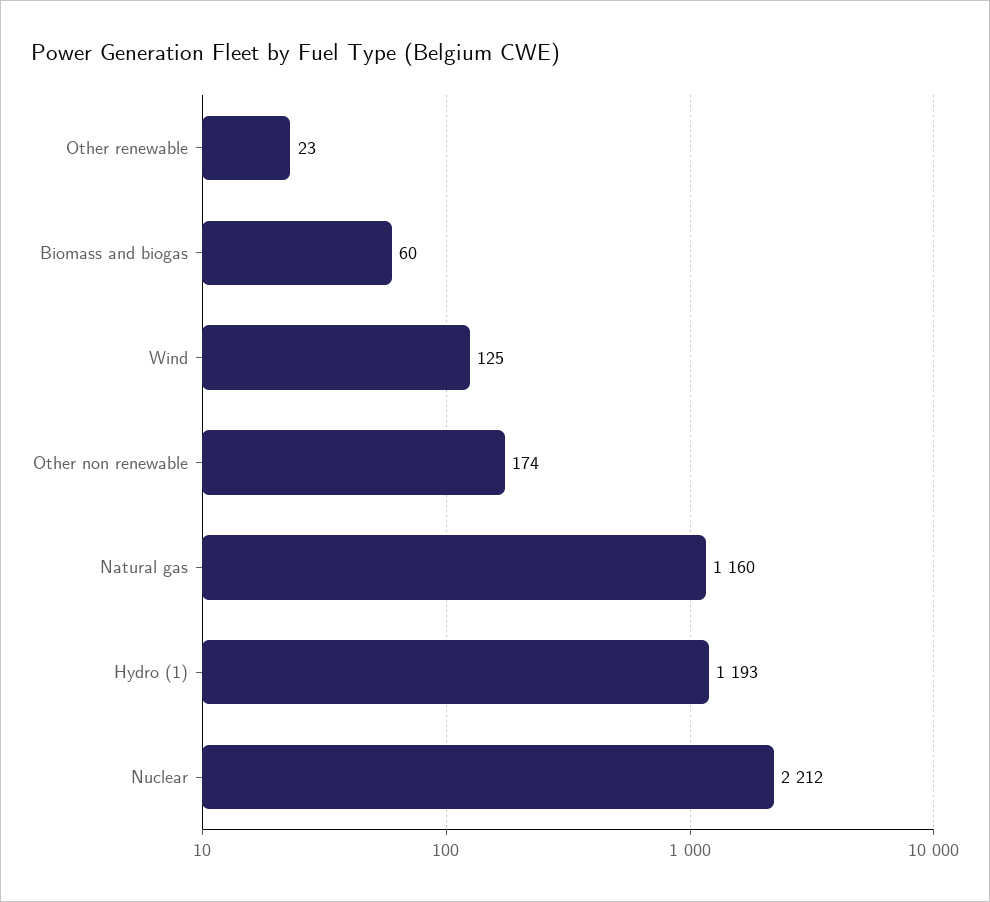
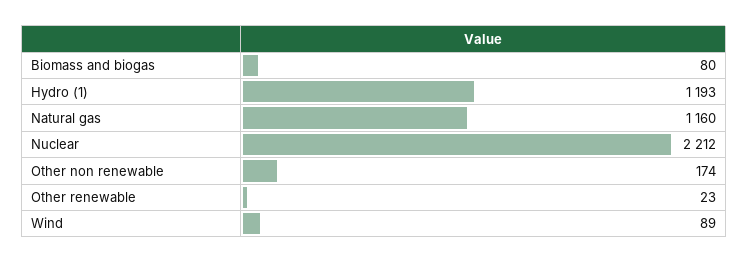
  {
    "Other renewable": 23,
-   "Biomass and biogas": 60,
+   "Biomass and biogas": 80,
-   "Wind": 125,
+   "Wind": 89,
    "Other non renewable": 174,
    "Natural gas": 1160,
    "Hydro (1)": 1193,
    "Nuclear": 2212
  }

